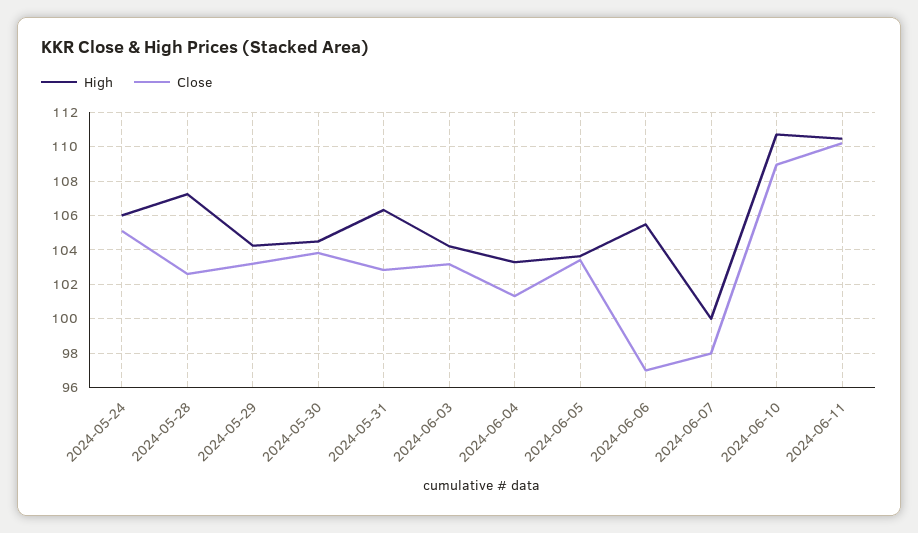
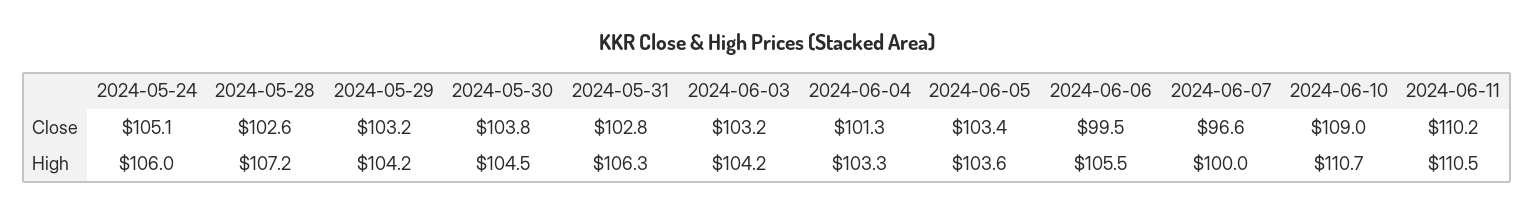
  {
    "High": {
      "2024-05-24": 106,
      "2024-05-28": 107.2,
      "2024-05-29": 104.2,
      "2024-05-30": 104.5,
      "2024-05-31": 106.3,
      "2024-06-03": 104.2,
      "2024-06-04": 103.3,
      "2024-06-05": 103.6,
      "2024-06-06": 105.5,
      "2024-06-07": 100,
      "2024-06-10": 110.7,
      "2024-06-11": 110.5
    },
    "Close": {
      "2024-05-24": 105.1,
      "2024-05-28": 102.6,
      "2024-05-29": 103.2,
      "2024-05-30": 103.8,
      "2024-05-31": 102.8,
      "2024-06-03": 103.2,
      "2024-06-04": 101.3,
      "2024-06-05": 103.4,
-     "2024-06-06": 97,
+     "2024-06-06": 99.5,
-     "2024-06-07": 98,
+     "2024-06-07": 96.6,
      "2024-06-10": 109,
      "2024-06-11": 110.2
    }
  }

